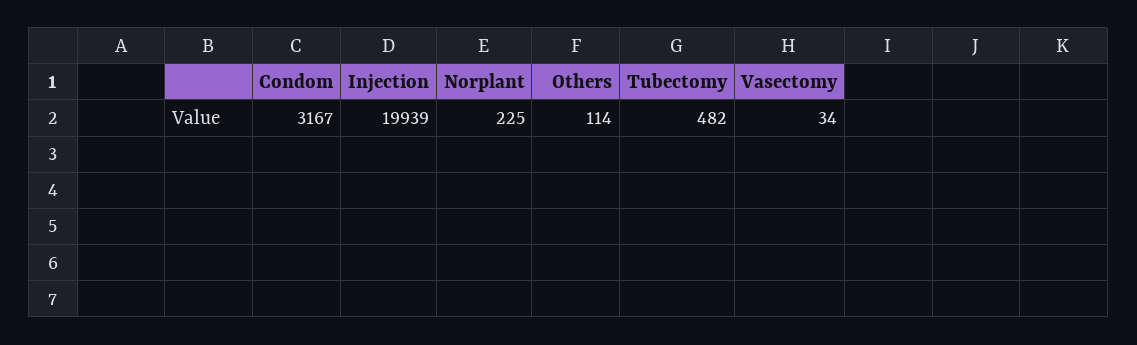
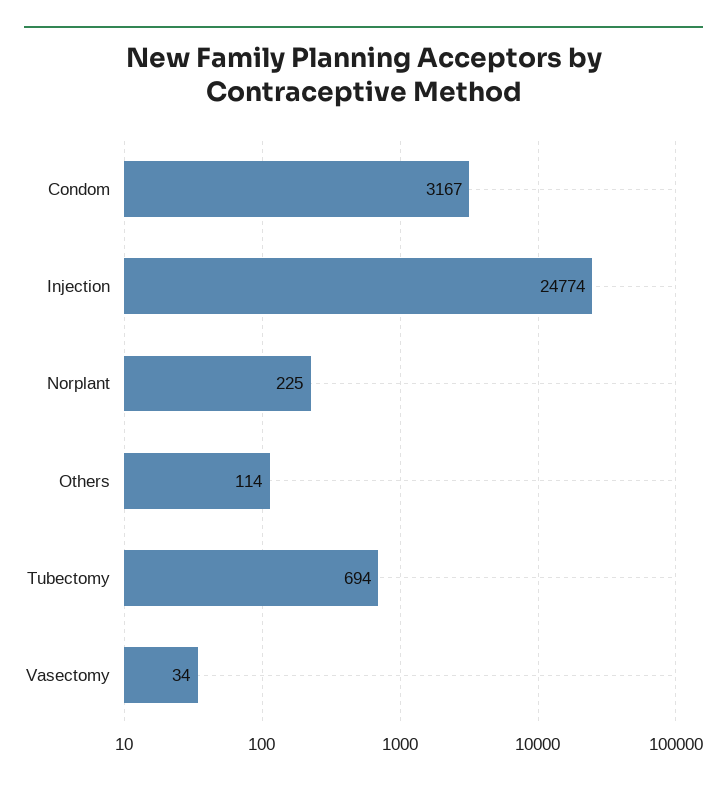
  {
    "Condom": 3167,
-   "Injection": 19939,
+   "Injection": 24774,
    "Norplant": 225,
    "Others": 114,
-   "Tubectomy": 482,
+   "Tubectomy": 694,
    "Vasectomy": 34
  }

